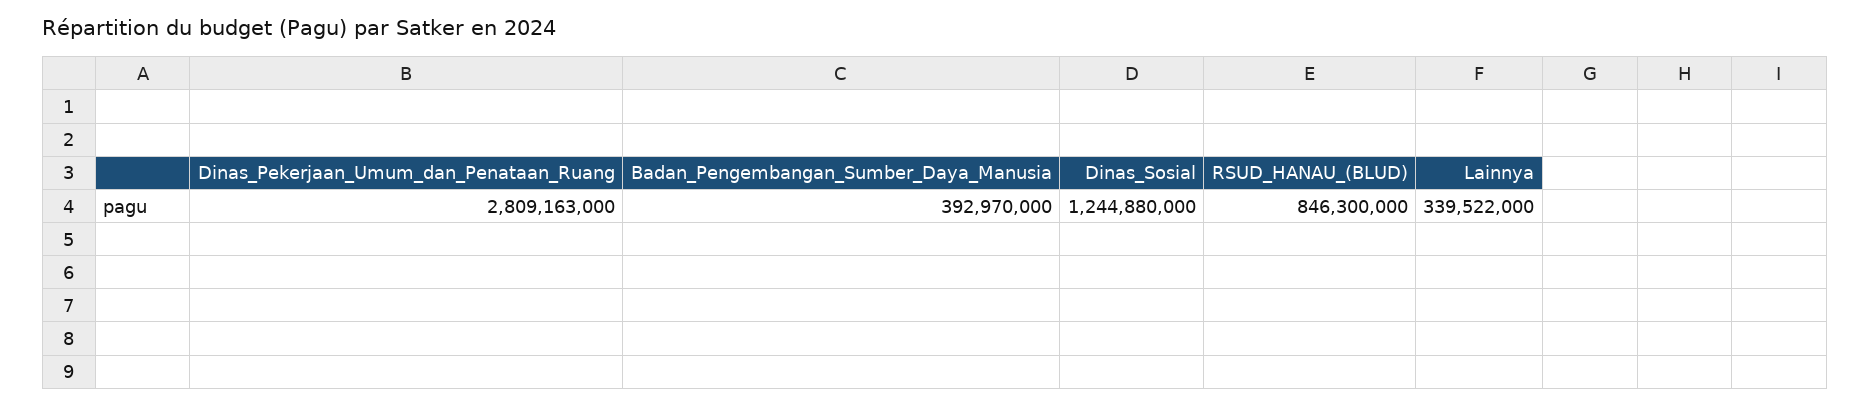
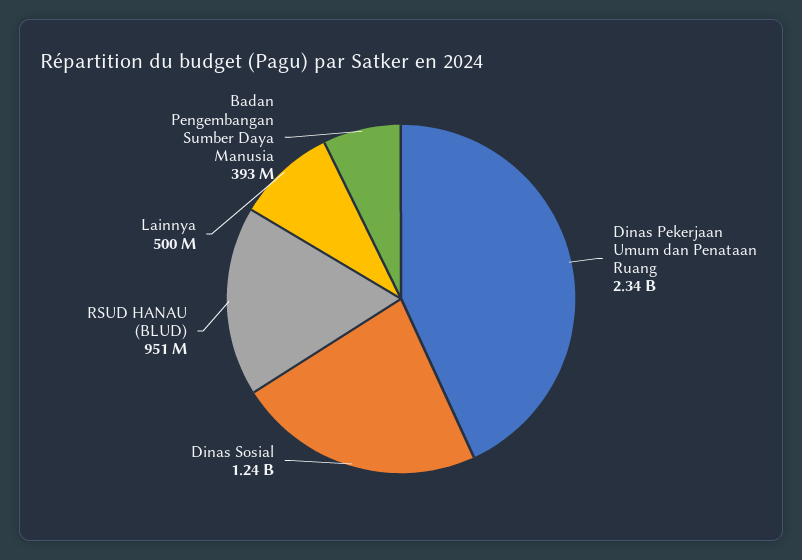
  {
-   "Dinas_Pekerjaan_Umum_dan_Penataan_Ruang": 2809163000,
+   "Dinas_Pekerjaan_Umum_dan_Penataan_Ruang": 2340000000,
    "Badan_Pengembangan_Sumber_Daya_Manusia": 392970000,
    "Dinas_Sosial": 1244880000,
-   "RSUD_HANAU_(BLUD)": 846300000,
+   "RSUD_HANAU_(BLUD)": 951000000,
-   "Lainnya": 339522000
+   "Lainnya": 500000000
  }

